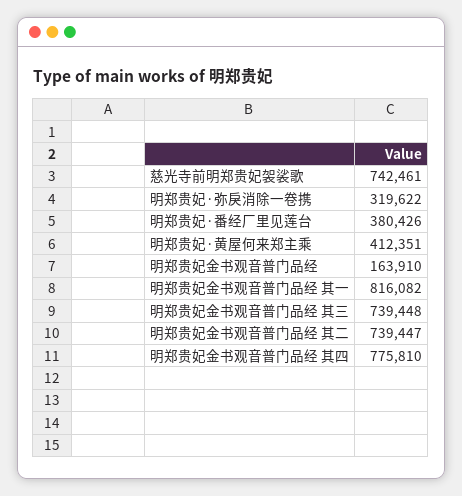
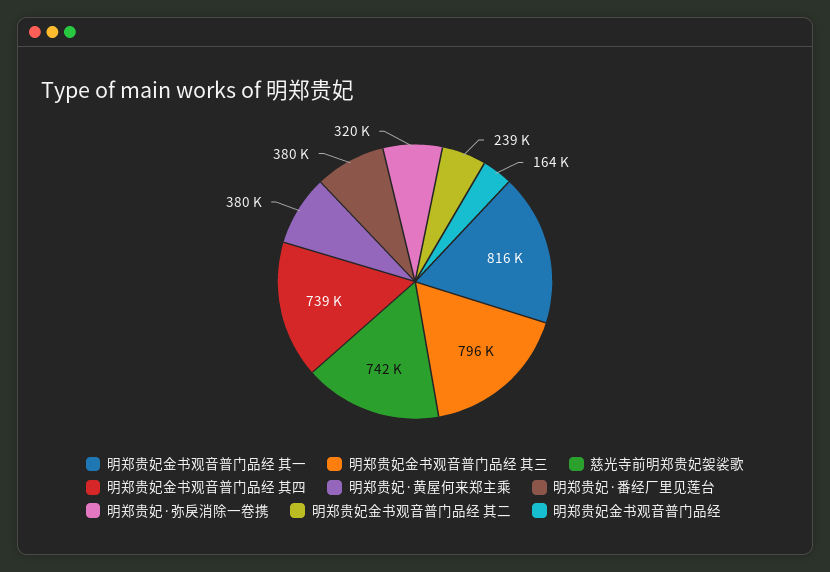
  {
    "慈光寺前明郑贵妃袈裟歌": 742461,
    "明郑贵妃·弥戾消除一卷携": 319622,
    "明郑贵妃·番经厂里见莲台": 380426,
-   "明郑贵妃·黄屋何来郑主乘": 412351,
+   "明郑贵妃·黄屋何来郑主乘": 380000,
    "明郑贵妃金书观音普门品经": 163910,
    "明郑贵妃金书观音普门品经 其一": 816082,
-   "明郑贵妃金书观音普门品经 其三": 739448,
+   "明郑贵妃金书观音普门品经 其三": 796000,
-   "明郑贵妃金书观音普门品经 其二": 739447,
+   "明郑贵妃金书观音普门品经 其二": 239000,
-   "明郑贵妃金书观音普门品经 其四": 775810
+   "明郑贵妃金书观音普门品经 其四": 739000
  }

